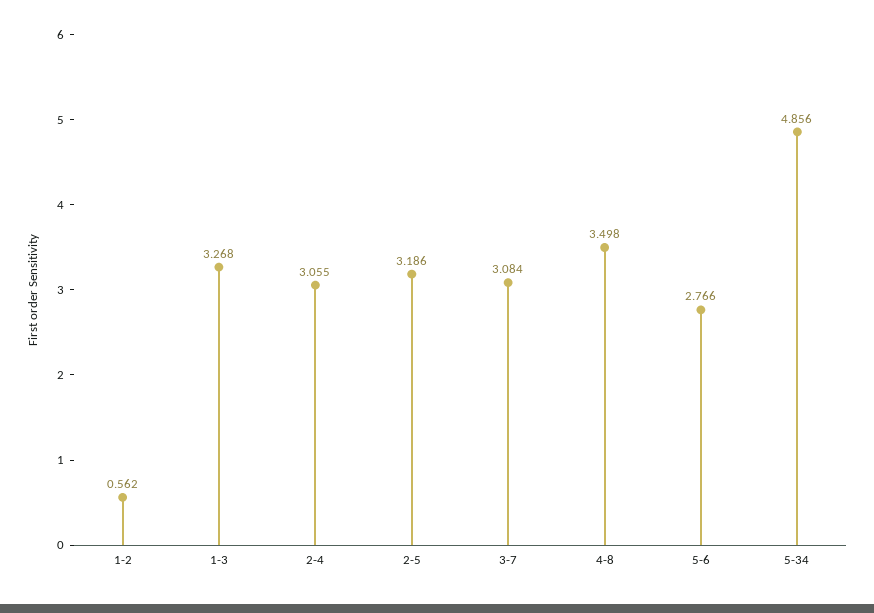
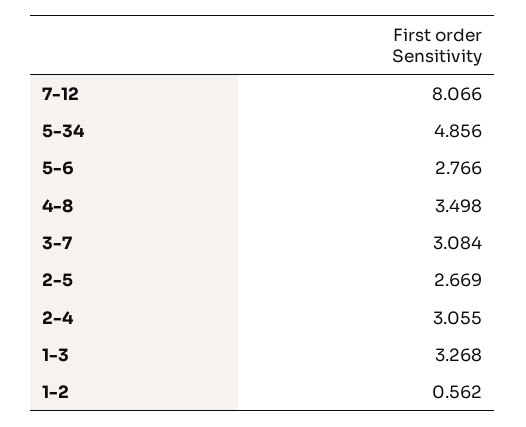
  {
    "1-2": 0.562,
    "1-3": 3.268,
    "2-4": 3.055,
-   "2-5": 3.186,
+   "2-5": 2.669,
    "3-7": 3.084,
    "4-8": 3.498,
    "5-6": 2.766,
-   "5-34": 4.856
+   "5-34": 4.856,
+   "7-12": 8.066
  }

